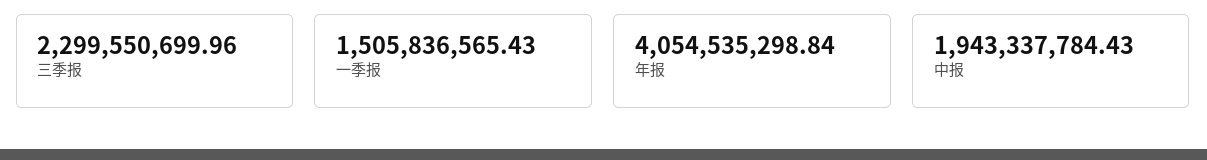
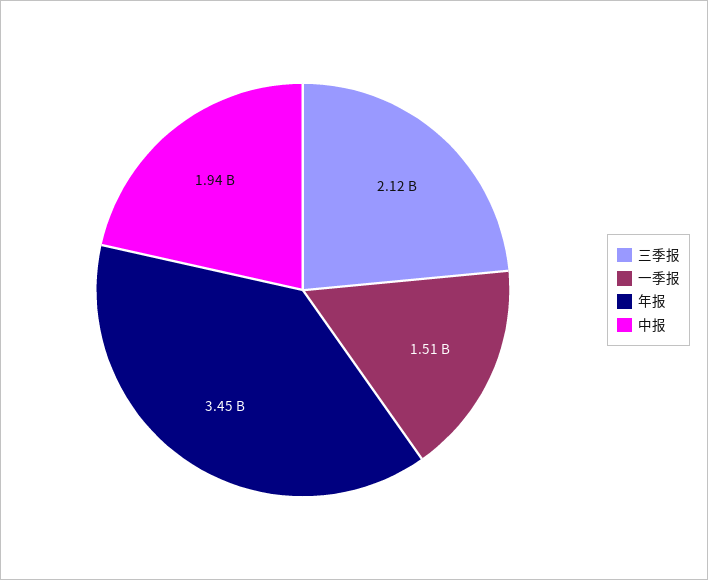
  {
-   "三季报": 2299550699.96,
+   "三季报": 2120000000,
    "一季报": 1505836565.43,
-   "年报": 4054535298.84,
+   "年报": 3450000000,
    "中报": 1943337784.43
  }

